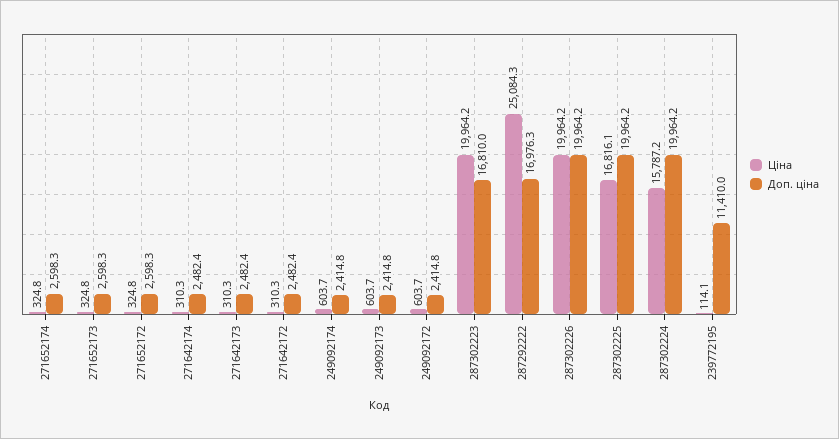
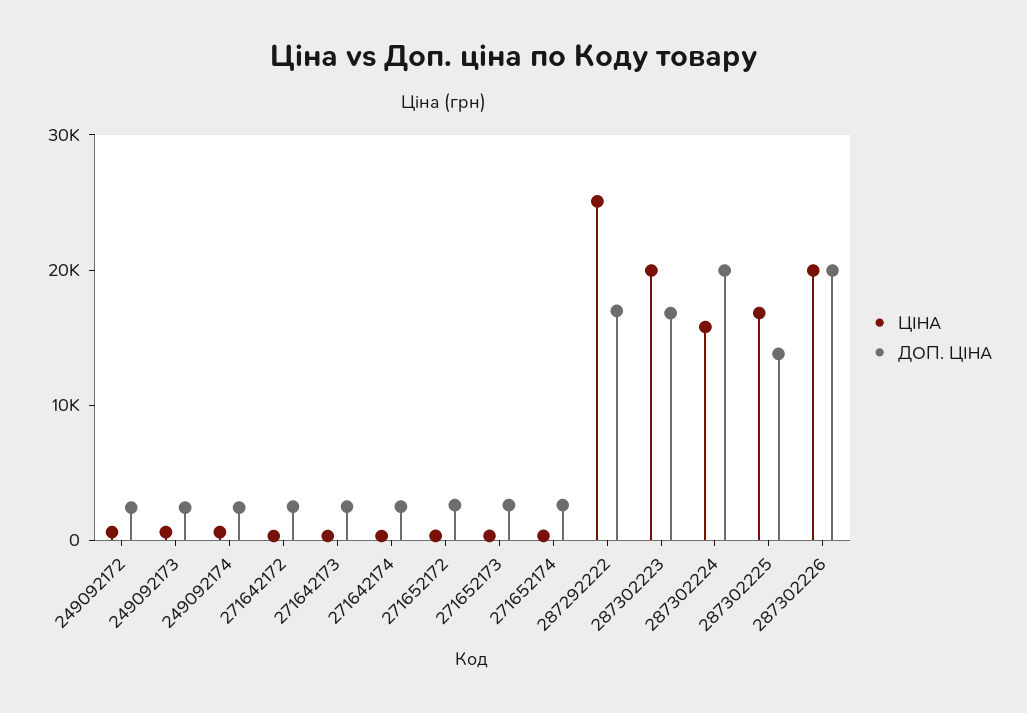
  {
    "Ціна": {
      "271652174": 324.8,
      "271652173": 324.8,
      "271652172": 324.8,
      "271642174": 310.3,
      "271642173": 310.3,
      "271642172": 310.3,
      "249092174": 603.7,
      "249092173": 603.7,
      "249092172": 603.7,
      "287302223": 19964.2,
      "287292222": 25084.3,
      "287302226": 19964.2,
      "287302225": 16816.1,
-     "287302224": 15787.2,
+     "287302224": 15787.2
-     "239772195": 114.1
    },
    "Доп. ціна": {
      "271652174": 2598.3,
      "271652173": 2598.3,
      "271652172": 2598.3,
      "271642174": 2482.4,
      "271642173": 2482.4,
      "271642172": 2482.4,
      "249092174": 2414.8,
      "249092173": 2414.8,
      "249092172": 2414.8,
      "287302223": 16810,
      "287292222": 16976.3,
      "287302226": 19964.2,
-     "287302225": 19964.2,
+     "287302225": 14000,
-     "287302224": 19964.2,
+     "287302224": 19964.2
-     "239772195": 11410
    }
  }

